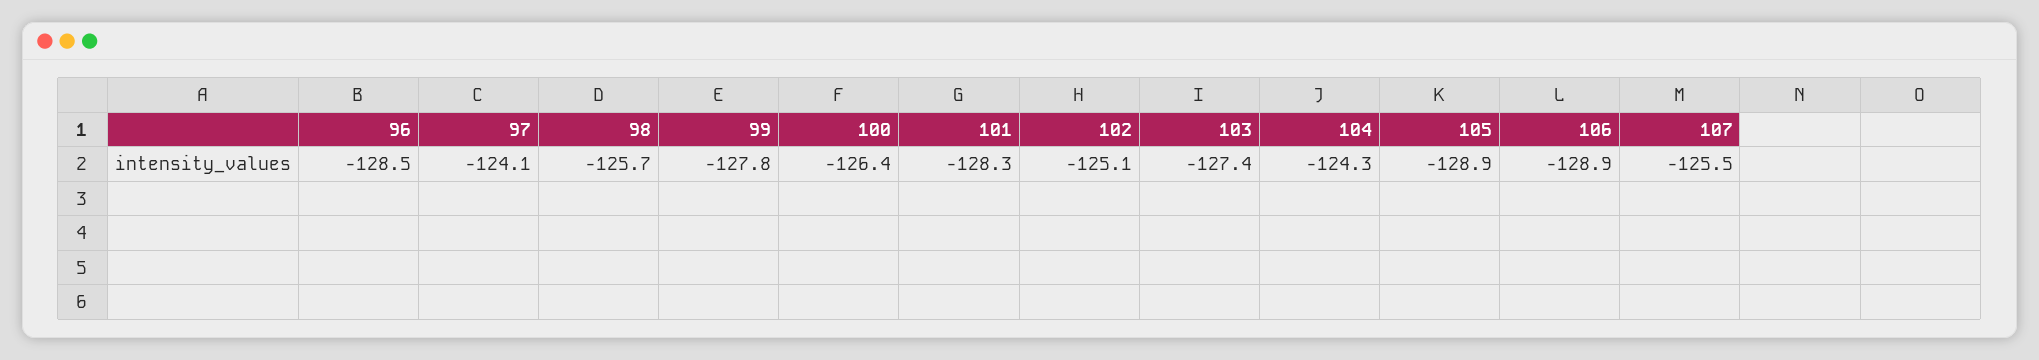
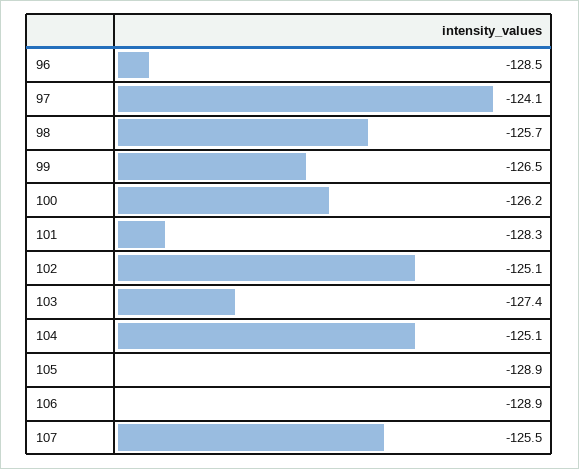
  {
    "96": -128.5,
    "97": -124.1,
    "98": -125.7,
-   "99": -127.8,
+   "99": -126.5,
-   "100": -126.4,
+   "100": -126.2,
    "101": -128.3,
    "102": -125.1,
    "103": -127.4,
-   "104": -124.3,
+   "104": -125.1,
    "105": -128.9,
    "106": -128.9,
    "107": -125.5
  }

